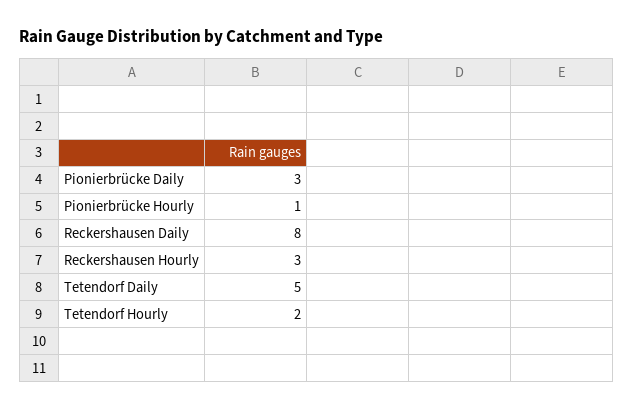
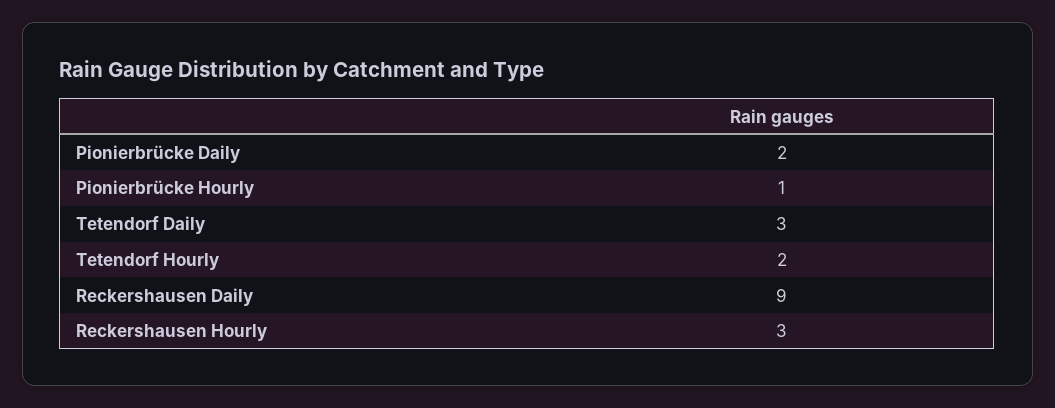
  {
-   "Pionierbrücke Daily": 3,
+   "Pionierbrücke Daily": 2,
    "Pionierbrücke Hourly": 1,
-   "Reckershausen Daily": 8,
+   "Reckershausen Daily": 9,
    "Reckershausen Hourly": 3,
-   "Tetendorf Daily": 5,
+   "Tetendorf Daily": 3,
    "Tetendorf Hourly": 2
  }

